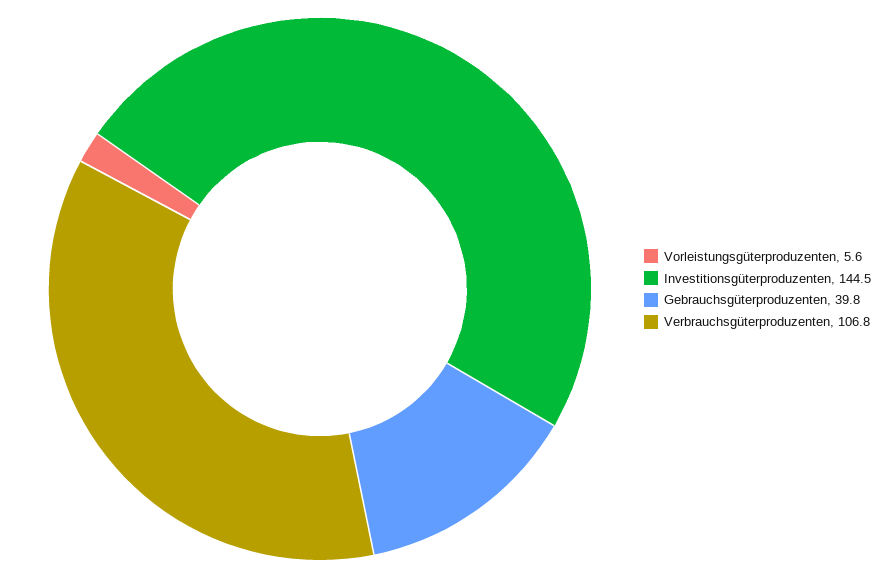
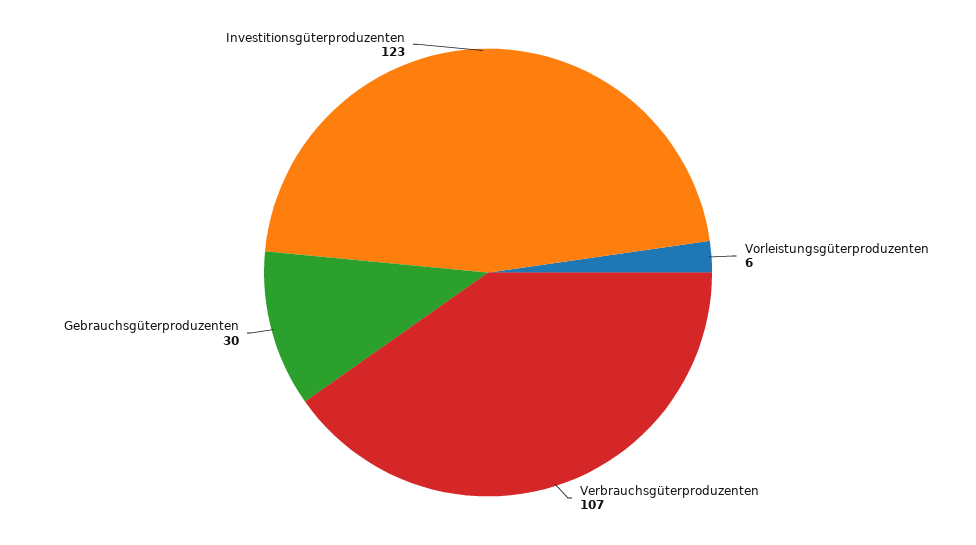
  {
    "Vorleistungsgüterproduzenten": 5.6,
-   "Investitionsgüterproduzenten": 144.5,
+   "Investitionsgüterproduzenten": 123,
-   "Gebrauchsgüterproduzenten": 39.8,
+   "Gebrauchsgüterproduzenten": 30,
    "Verbrauchsgüterproduzenten": 106.8
  }

